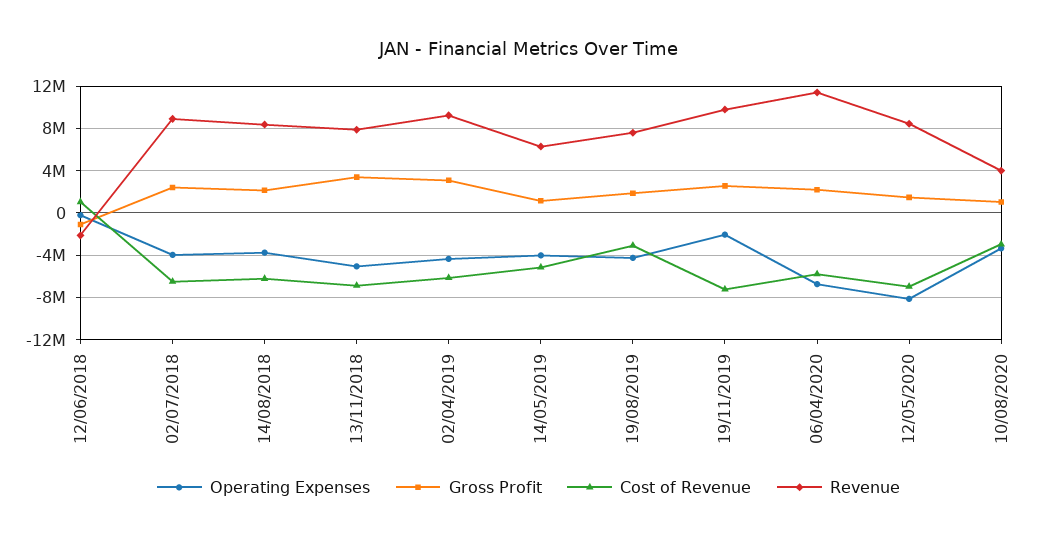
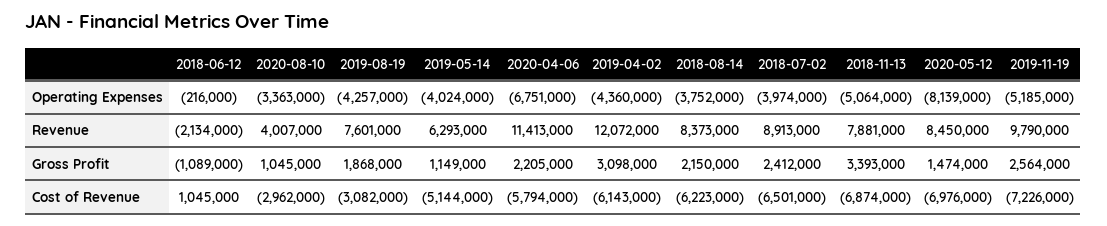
  {
    "Operating Expenses": {
      "12/06/2018": -216000,
      "02/07/2018": -3974000,
      "14/08/2018": -3752000,
      "13/11/2018": -5064000,
      "02/04/2019": -4360000,
      "14/05/2019": -4024000,
      "19/08/2019": -4257000,
-     "19/11/2019": -2000000,
+     "19/11/2019": -5185000,
      "06/04/2020": -6751000,
      "12/05/2020": -8139000,
      "10/08/2020": -3363000
    },
    "Gross Profit": {
      "12/06/2018": -1089000,
      "02/07/2018": 2412000,
      "14/08/2018": 2150000,
      "13/11/2018": 3393000,
      "02/04/2019": 3098000,
      "14/05/2019": 1149000,
      "19/08/2019": 1868000,
      "19/11/2019": 2564000,
      "06/04/2020": 2205000,
      "12/05/2020": 1474000,
      "10/08/2020": 1045000
    },
    "Cost of Revenue": {
      "12/06/2018": 1045000,
      "02/07/2018": -6501000,
      "14/08/2018": -6223000,
      "13/11/2018": -6874000,
      "02/04/2019": -6143000,
      "14/05/2019": -5144000,
      "19/08/2019": -3082000,
      "19/11/2019": -7226000,
      "06/04/2020": -5794000,
      "12/05/2020": -6976000,
      "10/08/2020": -2962000
    },
    "Revenue": {
      "12/06/2018": -2134000,
      "02/07/2018": 8913000,
      "14/08/2018": 8373000,
      "13/11/2018": 7881000,
-     "02/04/2019": 9000000,
+     "02/04/2019": 12072000,
      "14/05/2019": 6293000,
      "19/08/2019": 7601000,
      "19/11/2019": 9790000,
      "06/04/2020": 11413000,
      "12/05/2020": 8450000,
      "10/08/2020": 4007000
    }
  }

